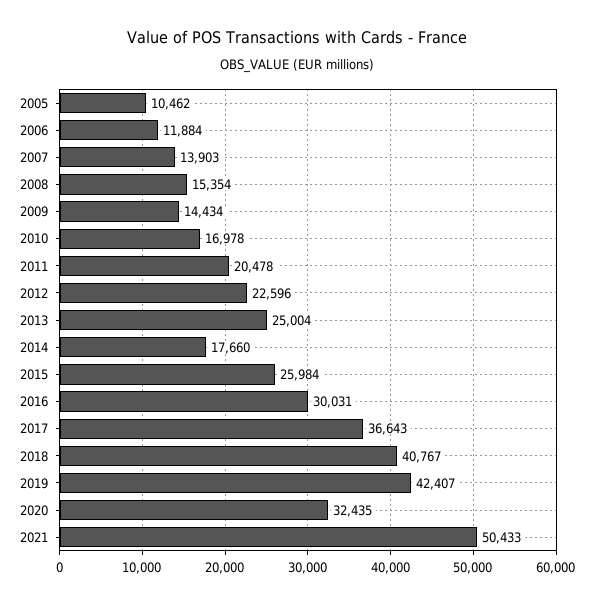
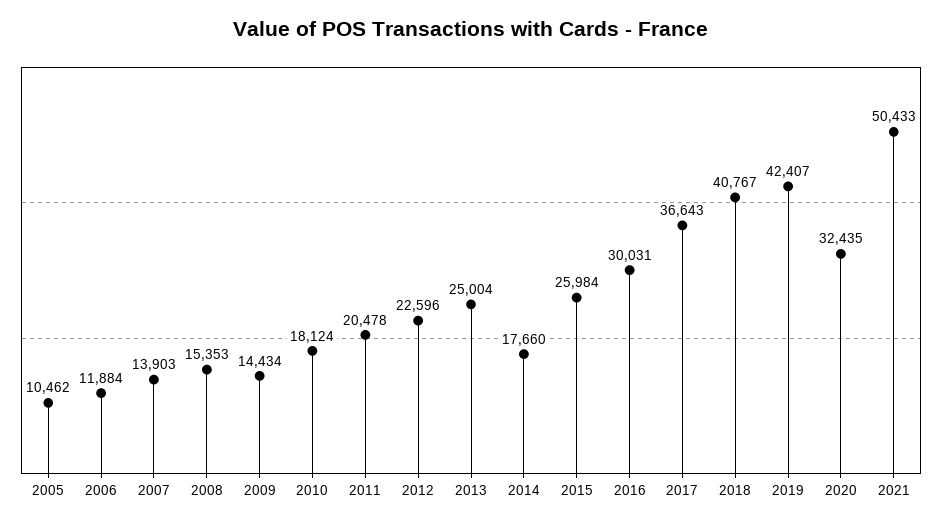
  {
    "2005": 10462,
    "2006": 11884,
    "2007": 13903,
-   "2008": 15354,
+   "2008": 15353,
    "2009": 14434,
-   "2010": 16978,
+   "2010": 18124,
    "2011": 20478,
    "2012": 22596,
    "2013": 25004,
    "2014": 17660,
    "2015": 25984,
    "2016": 30031,
    "2017": 36643,
    "2018": 40767,
    "2019": 42407,
    "2020": 32435,
    "2021": 50433
  }

